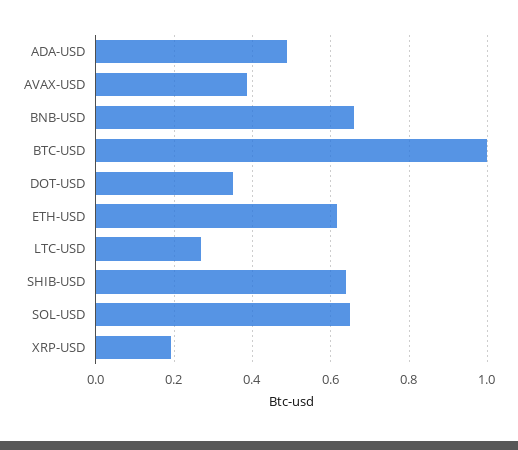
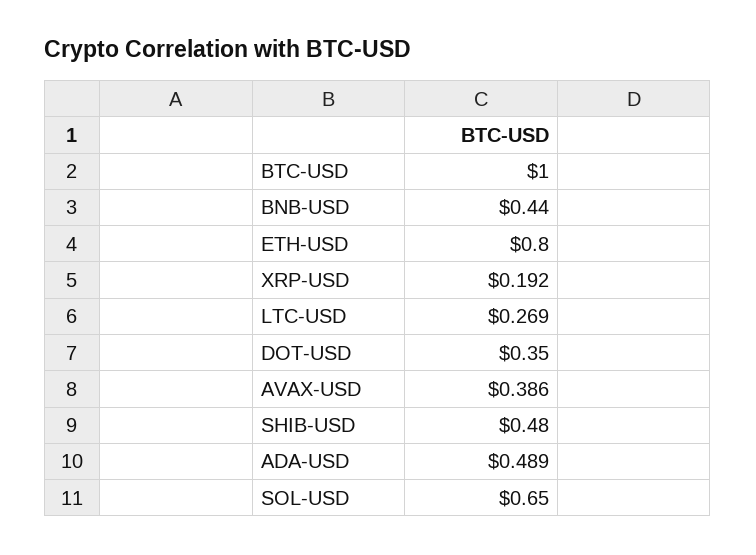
  {
    "ADA-USD": 0.489,
    "AVAX-USD": 0.386,
-   "BNB-USD": 0.66,
+   "BNB-USD": 0.44,
    "BTC-USD": 1,
    "DOT-USD": 0.35,
-   "ETH-USD": 0.62,
+   "ETH-USD": 0.8,
    "LTC-USD": 0.269,
-   "SHIB-USD": 0.64,
+   "SHIB-USD": 0.48,
    "SOL-USD": 0.65,
    "XRP-USD": 0.192
  }

